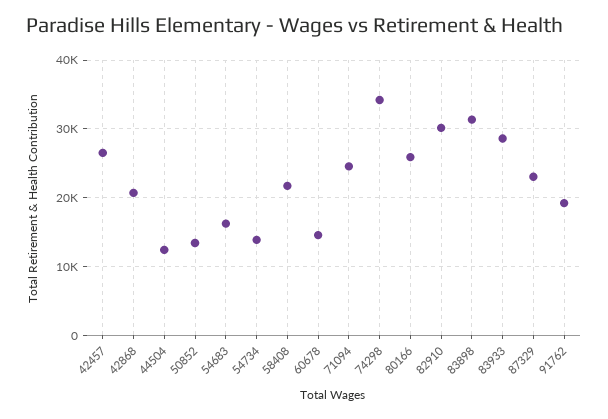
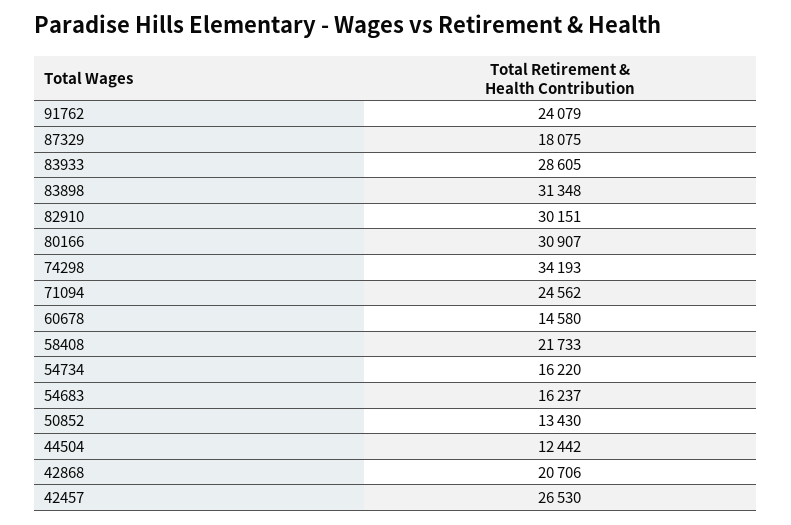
  {
    "42457": 26530,
    "42868": 20706,
    "44504": 12442,
    "50852": 13430,
    "54683": 16237,
-   "54734": 14000,
+   "54734": 16220,
    "58408": 21733,
    "60678": 14580,
    "71094": 24562,
    "74298": 34193,
-   "80166": 26000,
+   "80166": 30907,
    "82910": 30151,
    "83898": 31348,
    "83933": 28605,
-   "87329": 23000,
+   "87329": 18075,
-   "91762": 19000
+   "91762": 24079
  }

